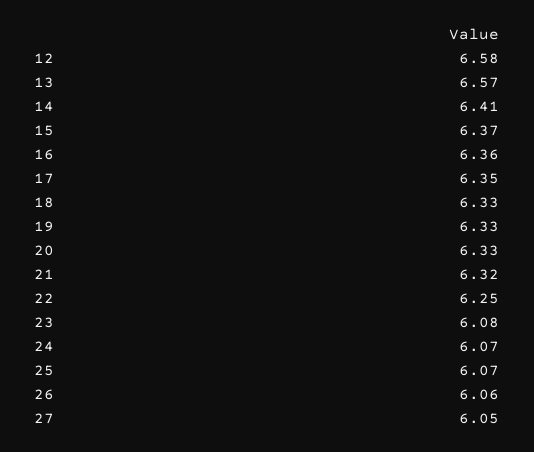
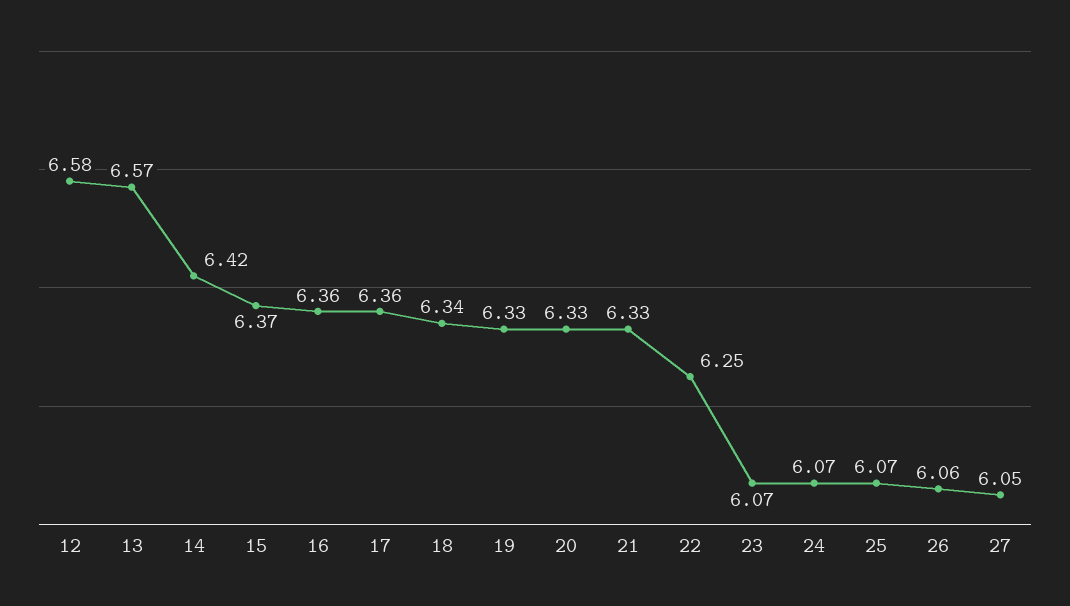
  {
    "12": 6.58,
    "13": 6.57,
-   "14": 6.41,
+   "14": 6.42,
    "15": 6.37,
    "16": 6.36,
-   "17": 6.35,
+   "17": 6.36,
-   "18": 6.33,
+   "18": 6.34,
    "19": 6.33,
    "20": 6.33,
-   "21": 6.32,
+   "21": 6.33,
    "22": 6.25,
-   "23": 6.08,
+   "23": 6.07,
    "24": 6.07,
    "25": 6.07,
    "26": 6.06,
    "27": 6.05
  }

